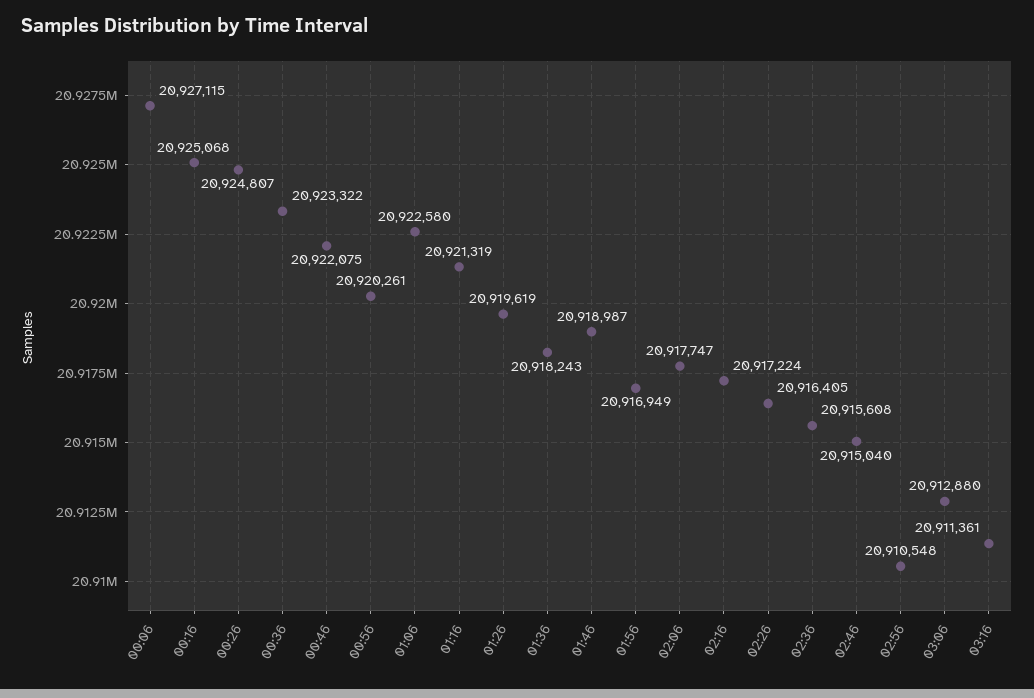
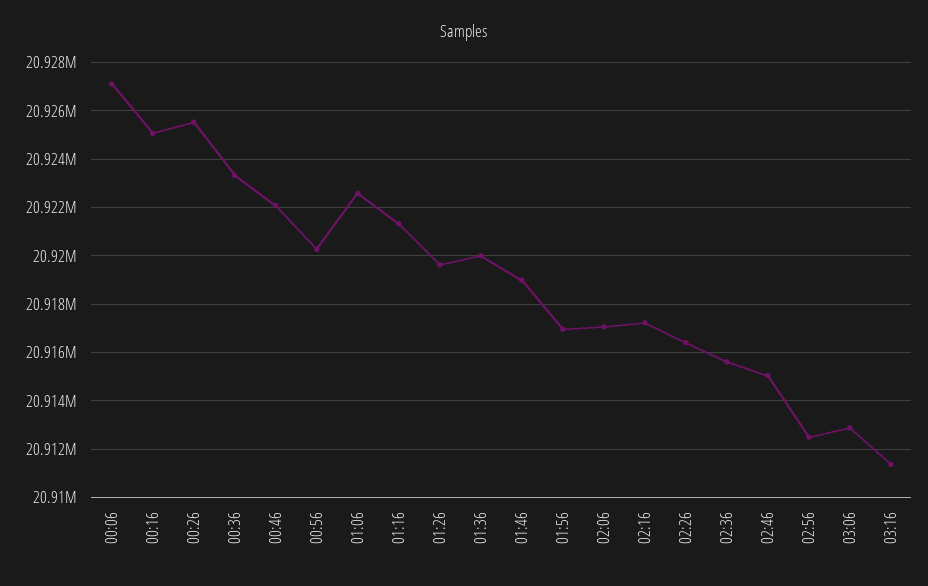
  {
    "00:06": 20927115,
    "00:16": 20925068,
-   "00:26": 20924807,
+   "00:26": 20925500,
    "00:36": 20923322,
    "00:46": 20922075,
    "00:56": 20920261,
    "01:06": 20922580,
    "01:16": 20921319,
    "01:26": 20919619,
-   "01:36": 20918243,
+   "01:36": 20920000,
    "01:46": 20918987,
    "01:56": 20916949,
-   "02:06": 20917747,
+   "02:06": 20917000,
    "02:16": 20917224,
    "02:26": 20916405,
    "02:36": 20915608,
    "02:46": 20915040,
-   "02:56": 20910548,
+   "02:56": 20912500,
    "03:06": 20912880,
    "03:16": 20911361
  }

